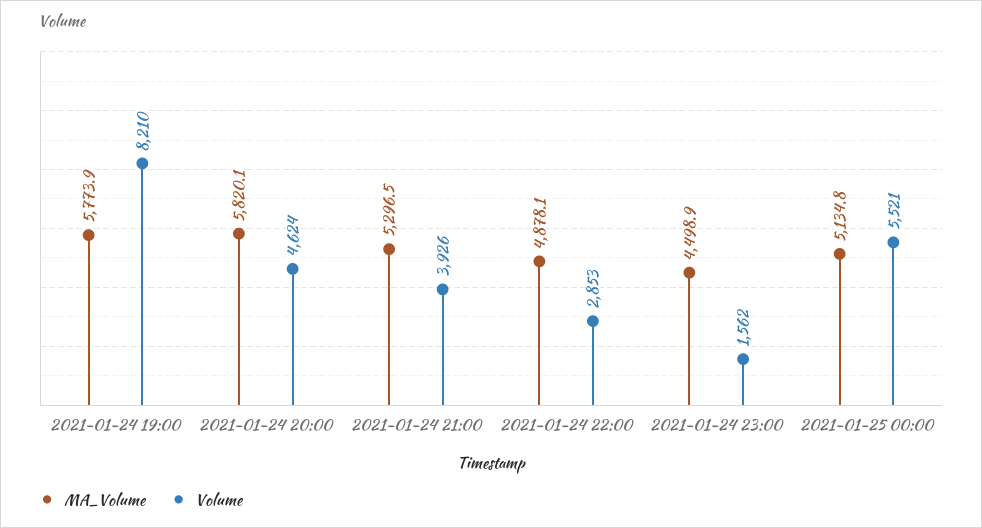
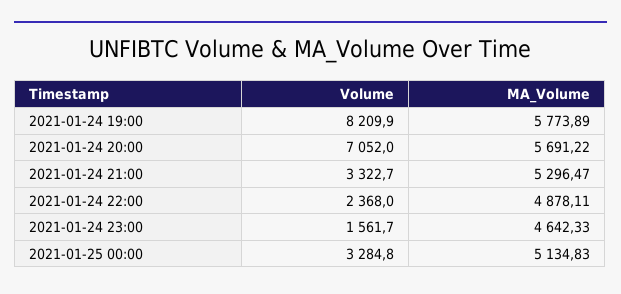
  {
    "MA_Volume": {
      "2021-01-24 19:00": 5773.89,
-     "2021-01-24 20:00": 5820.1,
+     "2021-01-24 20:00": 5691.22,
      "2021-01-24 21:00": 5296.47,
      "2021-01-24 22:00": 4878.11,
-     "2021-01-24 23:00": 4498.9,
+     "2021-01-24 23:00": 4642.33,
      "2021-01-25 00:00": 5134.83
    },
    "Volume": {
      "2021-01-24 19:00": 8209.9,
-     "2021-01-24 20:00": 4624,
+     "2021-01-24 20:00": 7052,
-     "2021-01-24 21:00": 3926,
+     "2021-01-24 21:00": 3322.7,
-     "2021-01-24 22:00": 2853,
+     "2021-01-24 22:00": 2368,
      "2021-01-24 23:00": 1561.7,
-     "2021-01-25 00:00": 5521
+     "2021-01-25 00:00": 3284.8
    }
  }

